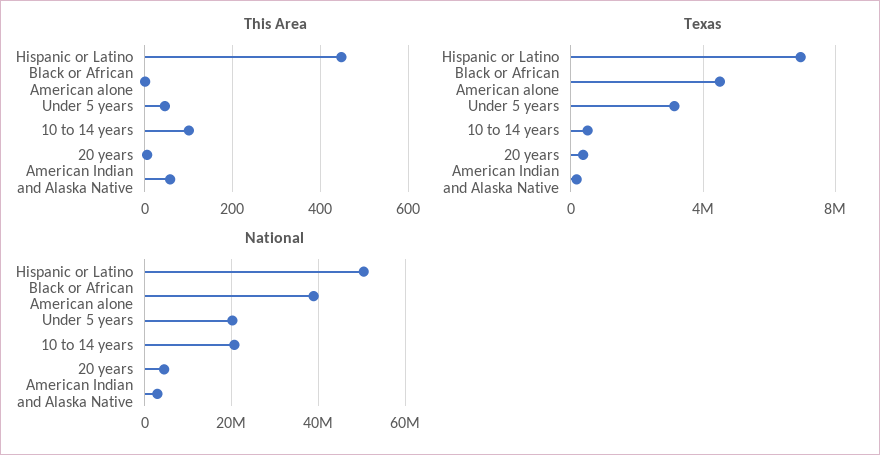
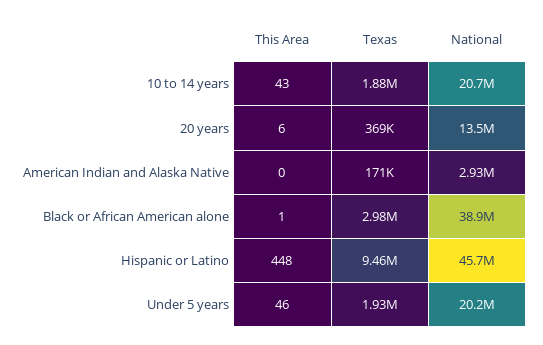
  {
    "This Area": {
      "Hispanic or Latino": 448,
      "Black or African American alone": 1,
      "Under 5 years": 46,
-     "10 to 14 years": 100,
+     "10 to 14 years": 43,
      "20 years": 6,
-     "American Indian and Alaska Native": 60
+     "American Indian and Alaska Native": 0
    },
    "Texas": {
-     "Hispanic or Latino": 7000000,
+     "Hispanic or Latino": 9460000,
-     "Black or African American alone": 4500000,
+     "Black or African American alone": 2980000,
-     "Under 5 years": 3000000,
+     "Under 5 years": 1930000,
-     "10 to 14 years": 500000,
+     "10 to 14 years": 1880000,
      "20 years": 369000,
      "American Indian and Alaska Native": 171000
    },
    "National": {
-     "Hispanic or Latino": 50000000,
+     "Hispanic or Latino": 45700000,
      "Black or African American alone": 38900000,
      "Under 5 years": 20200000,
      "10 to 14 years": 20700000,
-     "20 years": 4000000,
+     "20 years": 13500000,
      "American Indian and Alaska Native": 2930000
    }
  }

